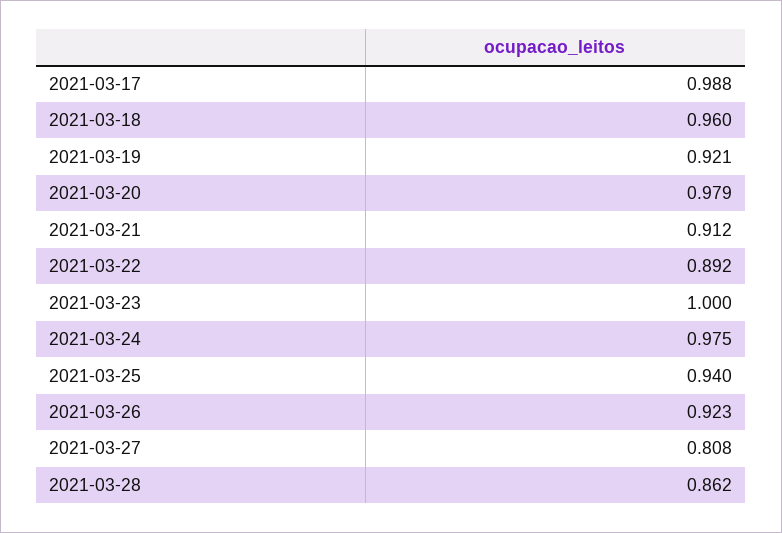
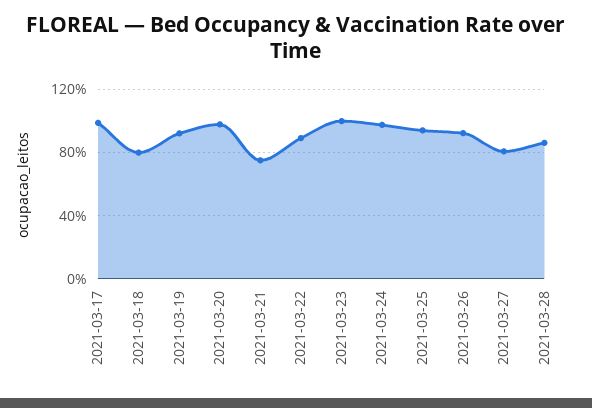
  {
    "2021-03-17": 0.988,
-   "2021-03-18": 0.96,
+   "2021-03-18": 0.8,
    "2021-03-19": 0.921,
    "2021-03-20": 0.979,
-   "2021-03-21": 0.912,
+   "2021-03-21": 0.75,
    "2021-03-22": 0.892,
    "2021-03-23": 1,
    "2021-03-24": 0.975,
    "2021-03-25": 0.94,
    "2021-03-26": 0.923,
    "2021-03-27": 0.808,
    "2021-03-28": 0.862
  }

